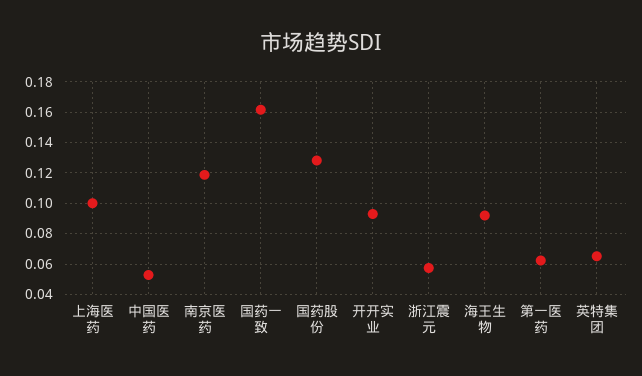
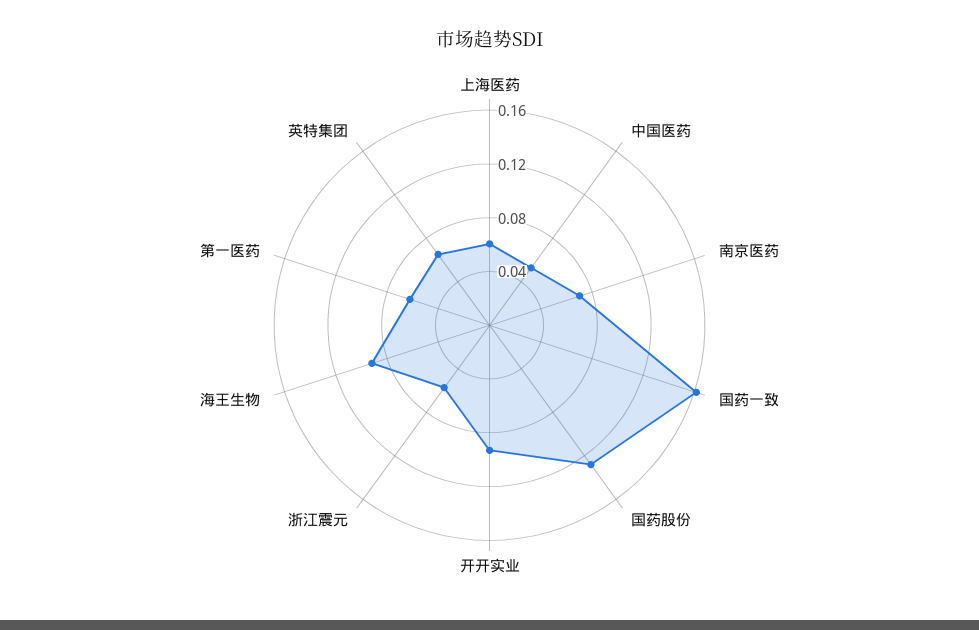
  {
-   "上海医药": 0.1,
+   "上海医药": 0.06,
    "中国医药": 0.055,
-   "南京医药": 0.12,
+   "南京医药": 0.07,
    "国药一致": 0.16,
    "国药股份": 0.13,
    "开开实业": 0.095,
    "浙江震元": 0.055,
    "海王生物": 0.09,
    "第一医药": 0.06,
    "英特集团": 0.065
  }

